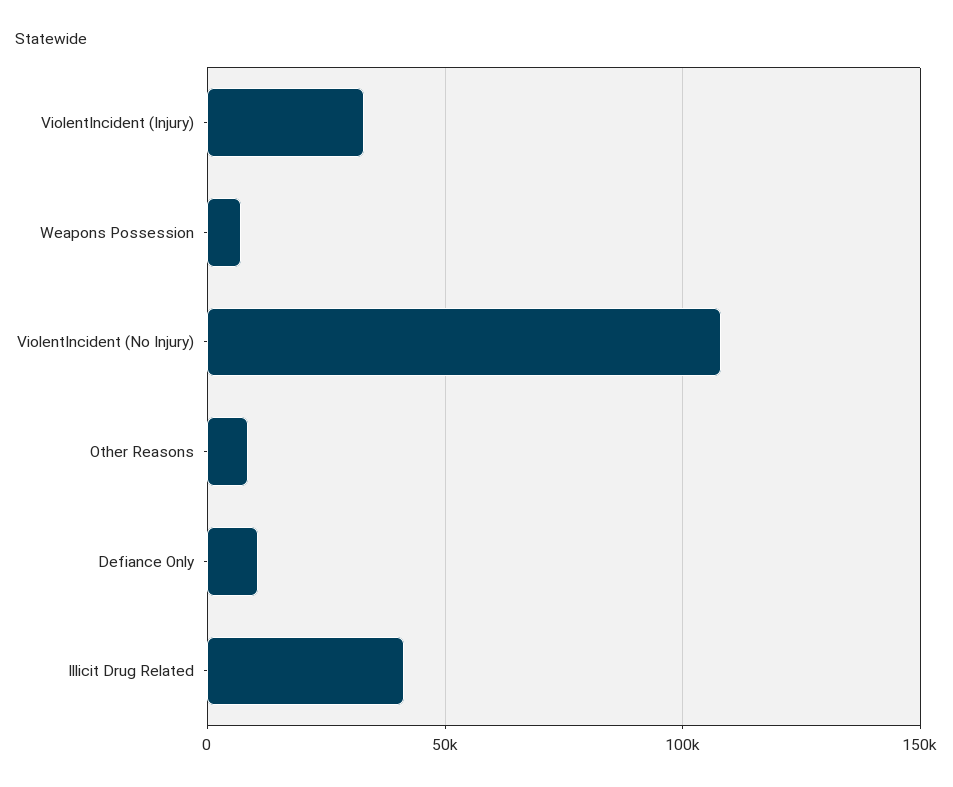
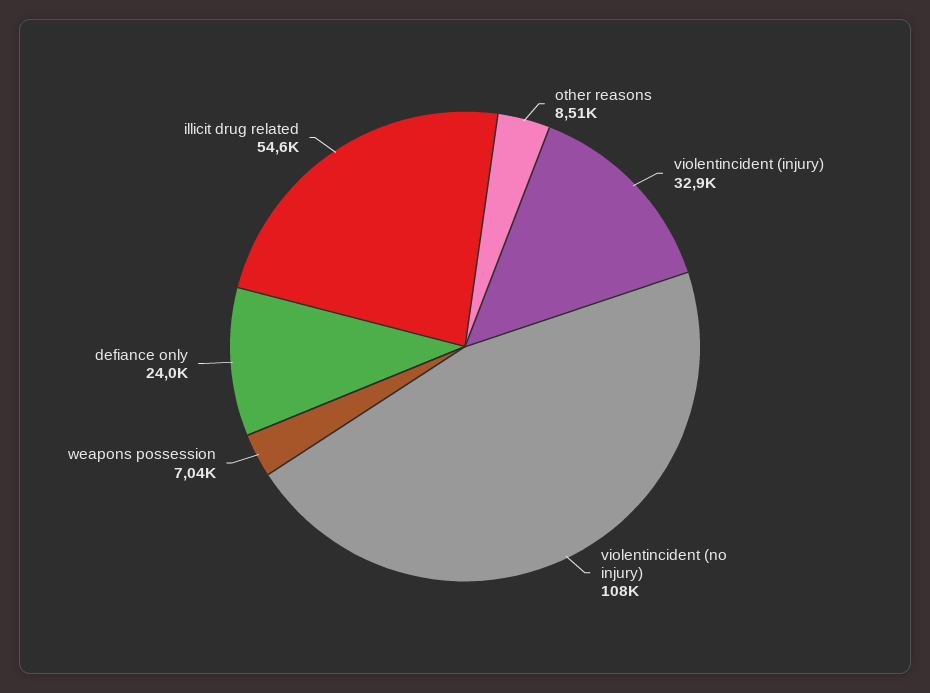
  {
    "ViolentIncident (Injury)": 32900,
    "Weapons Possession": 7040,
    "ViolentIncident (No Injury)": 108000,
    "Other Reasons": 8510,
-   "Defiance Only": 10000,
+   "Defiance Only": 24000,
-   "Illicit Drug Related": 40000
+   "Illicit Drug Related": 54600
  }

